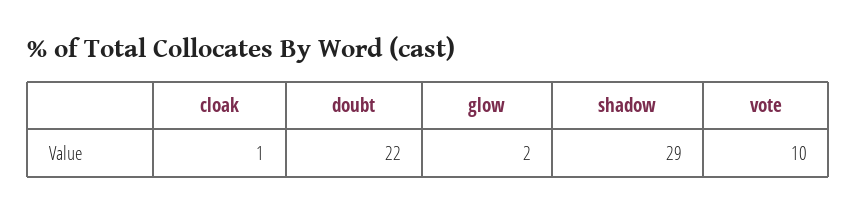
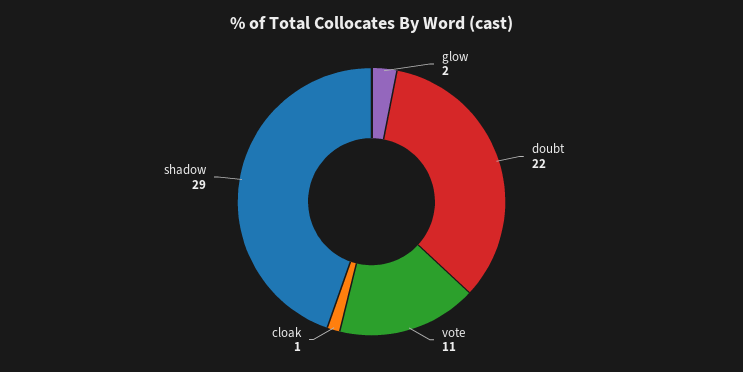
  {
    "cloak": 1,
    "doubt": 22,
    "glow": 2,
    "shadow": 29,
-   "vote": 10
+   "vote": 11
  }

